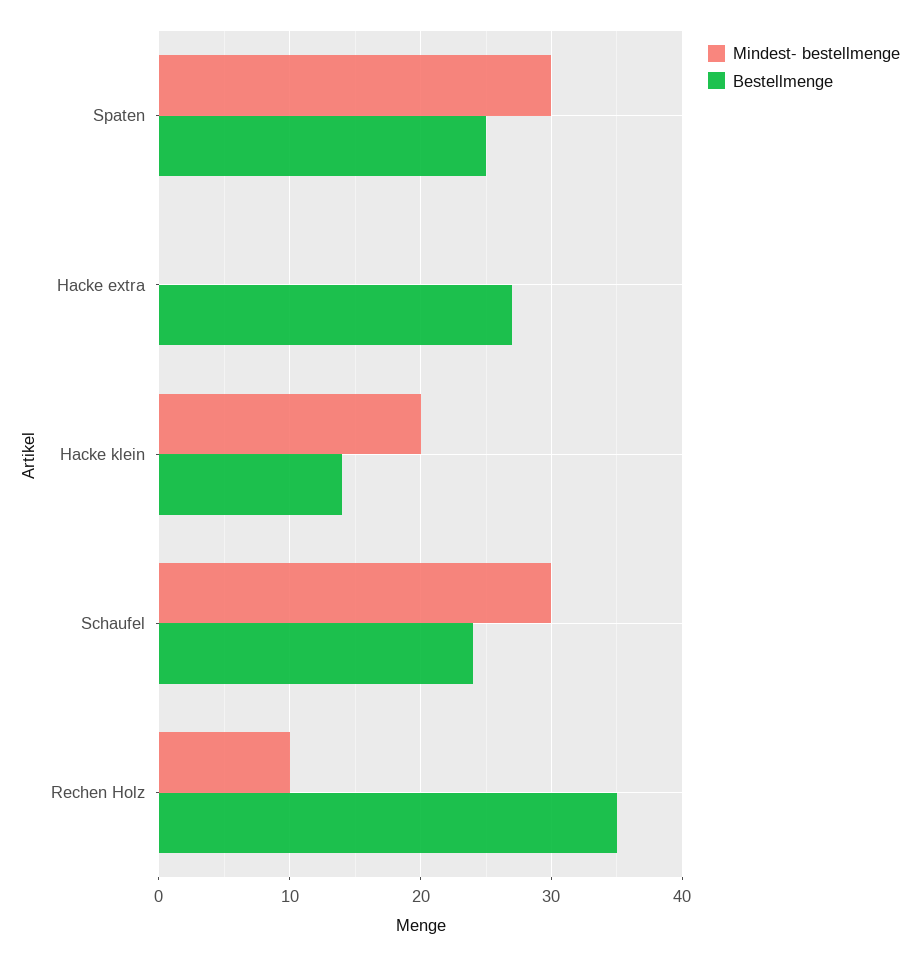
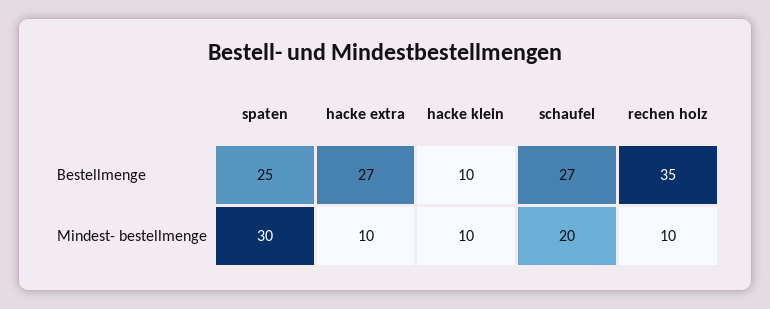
  {
    "Mindest- bestellmenge": {
      "Spaten": 30,
-     "Hacke extra": 0,
+     "Hacke extra": 10,
-     "Hacke klein": 20,
+     "Hacke klein": 10,
-     "Schaufel": 30,
+     "Schaufel": 20,
      "Rechen Holz": 10
    },
    "Bestellmenge": {
      "Spaten": 25,
      "Hacke extra": 27,
-     "Hacke klein": 14,
+     "Hacke klein": 10,
-     "Schaufel": 24,
+     "Schaufel": 27,
      "Rechen Holz": 35
    }
  }

